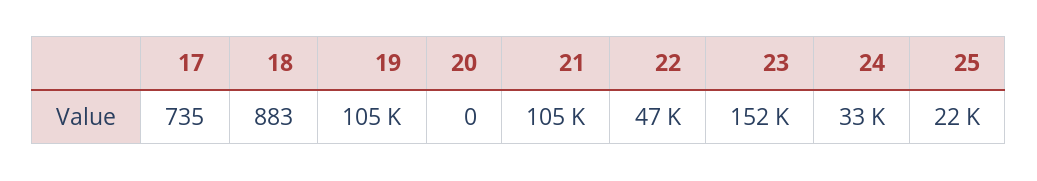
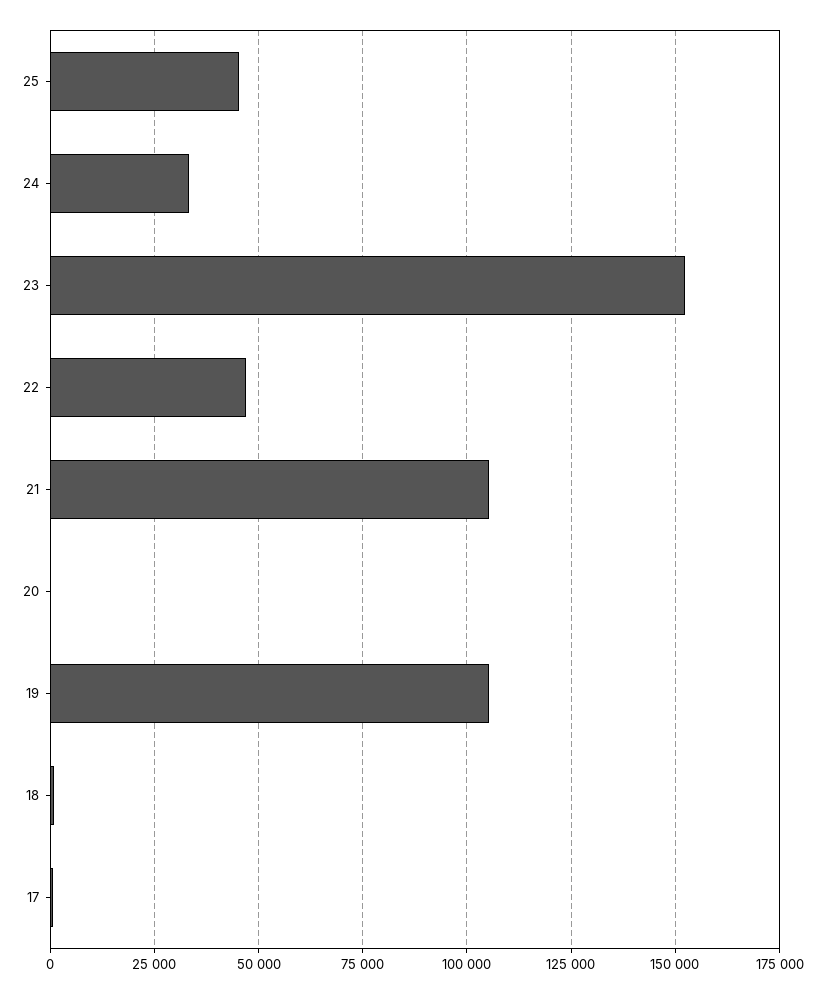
  {
    "17": 735,
    "18": 883,
    "19": 105000,
    "20": 0,
    "21": 105000,
    "22": 47000,
    "23": 152000,
    "24": 33000,
-   "25": 22000
+   "25": 45000
  }

